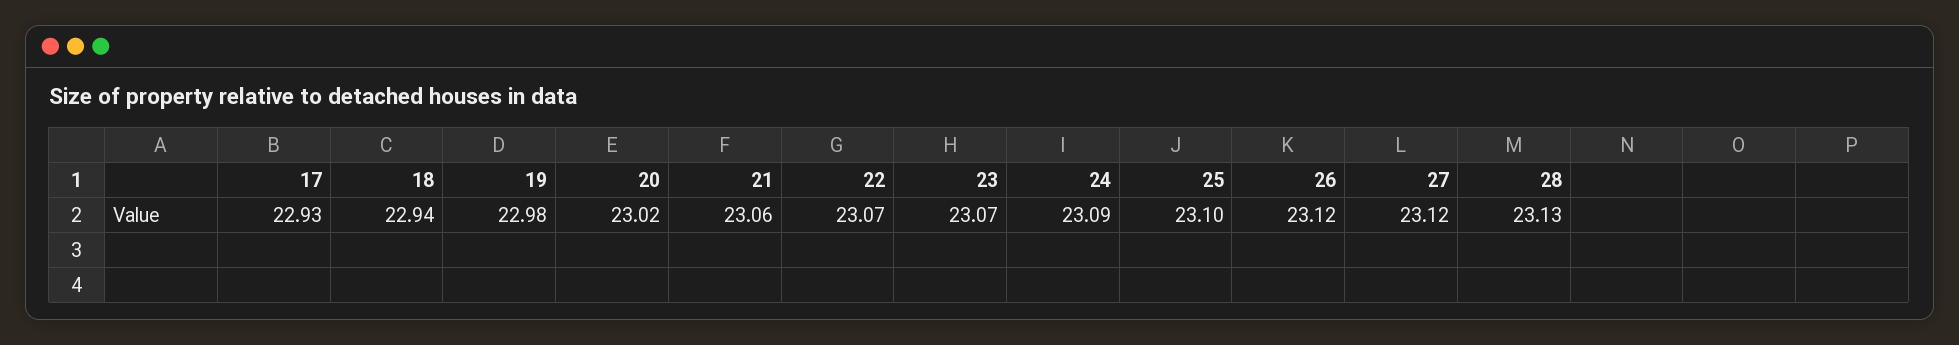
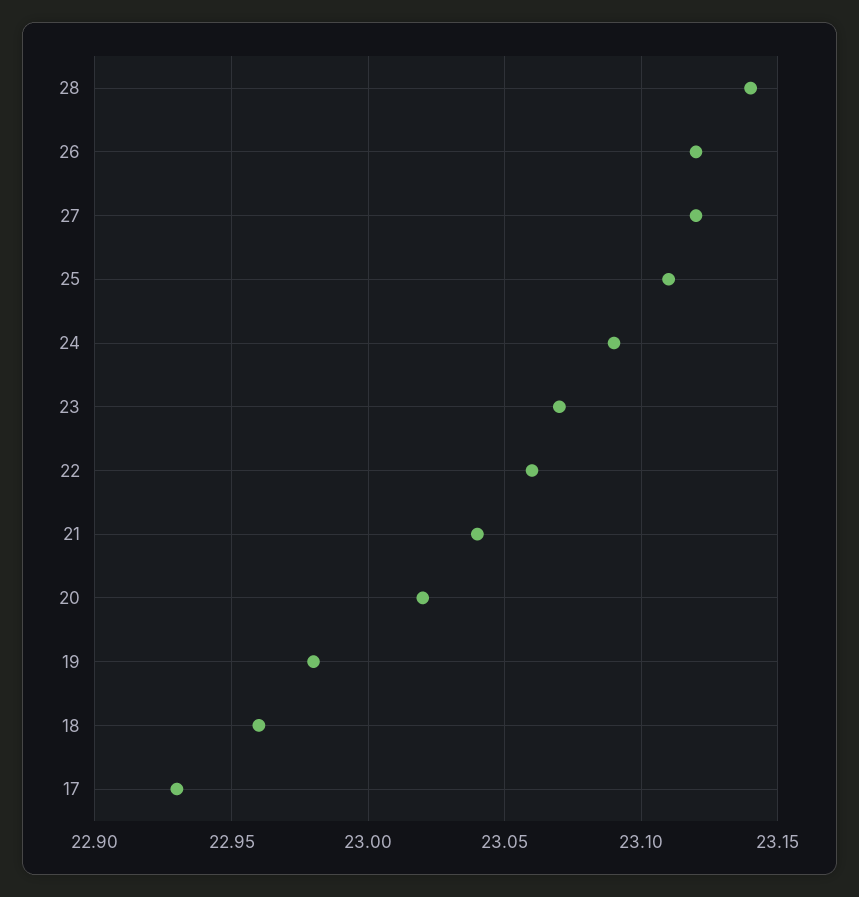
  {
    "17": 22.93,
-   "18": 22.94,
+   "18": 22.96,
    "19": 22.98,
    "20": 23.02,
-   "21": 23.06,
+   "21": 23.04,
-   "22": 23.07,
+   "22": 23.06,
    "23": 23.07,
    "24": 23.09,
-   "25": 23.1,
+   "25": 23.11,
    "26": 23.12,
    "27": 23.12,
-   "28": 23.13
+   "28": 23.14
  }

